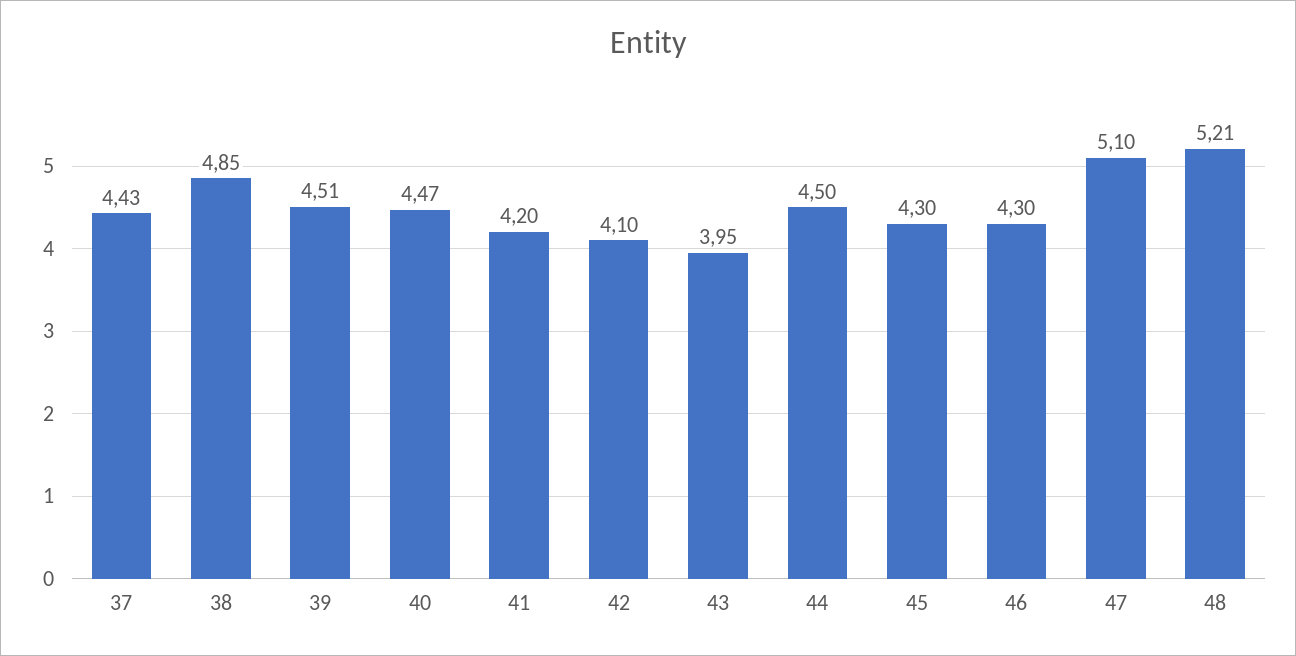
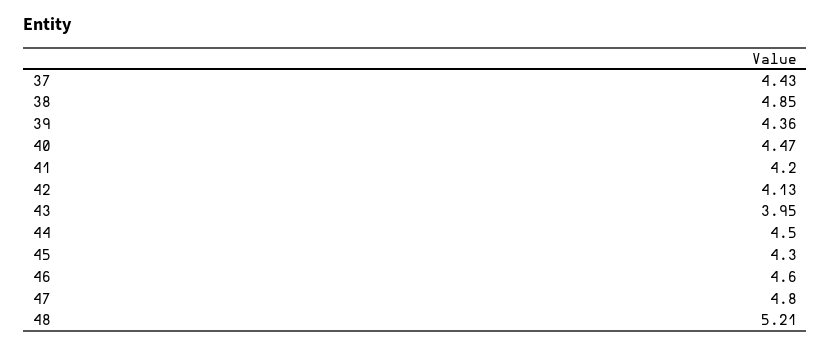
  {
    "37": 4.43,
    "38": 4.85,
-   "39": 4.51,
+   "39": 4.36,
    "40": 4.47,
    "41": 4.2,
-   "42": 4.1,
+   "42": 4.13,
    "43": 3.95,
    "44": 4.5,
    "45": 4.3,
-   "46": 4.3,
+   "46": 4.6,
-   "47": 5.1,
+   "47": 4.8,
    "48": 5.21
  }

